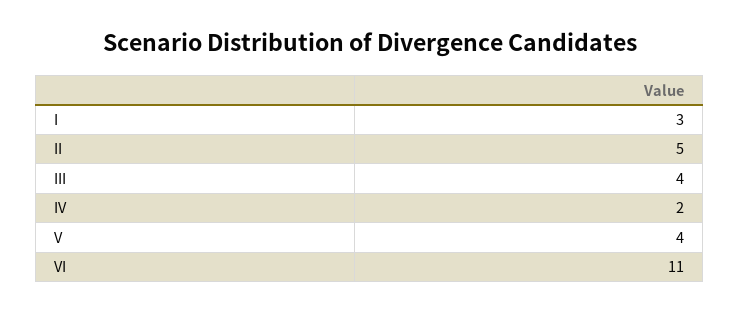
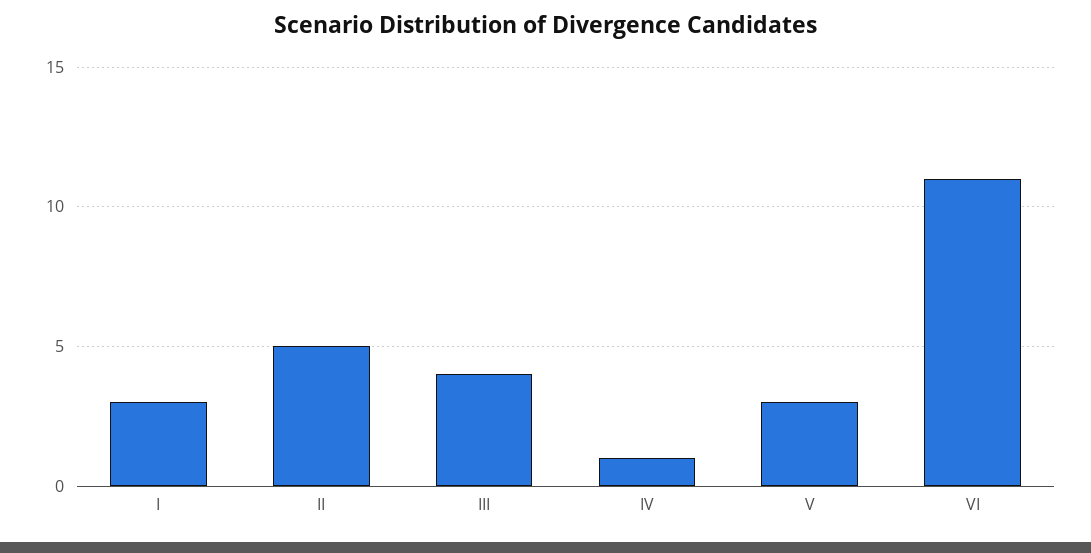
  {
    "I": 3,
    "II": 5,
    "III": 4,
-   "IV": 2,
+   "IV": 1,
-   "V": 4,
+   "V": 3,
    "VI": 11
  }

